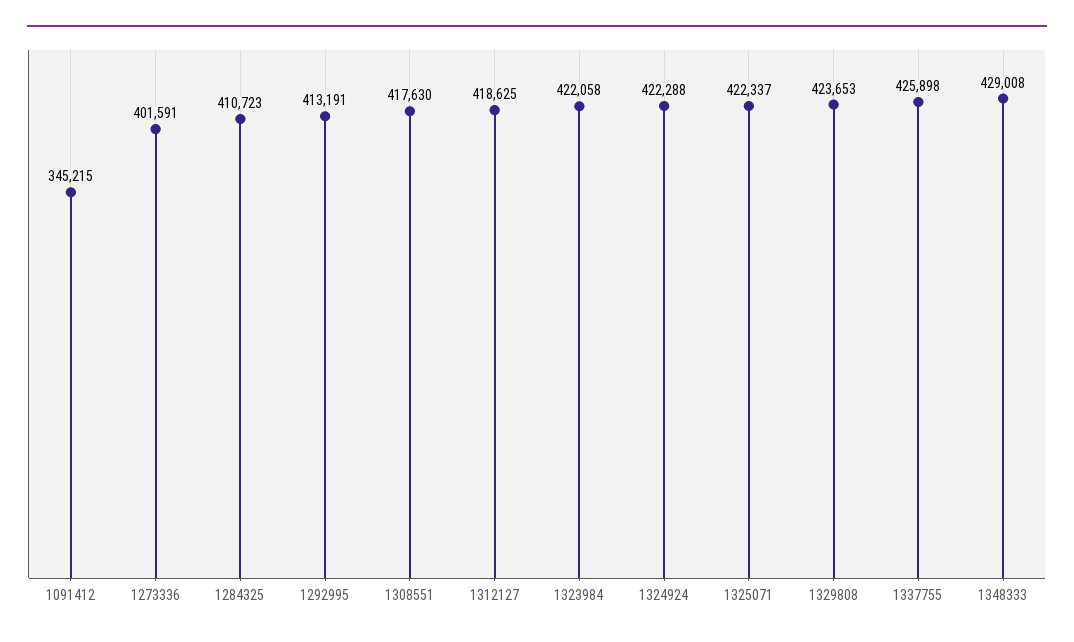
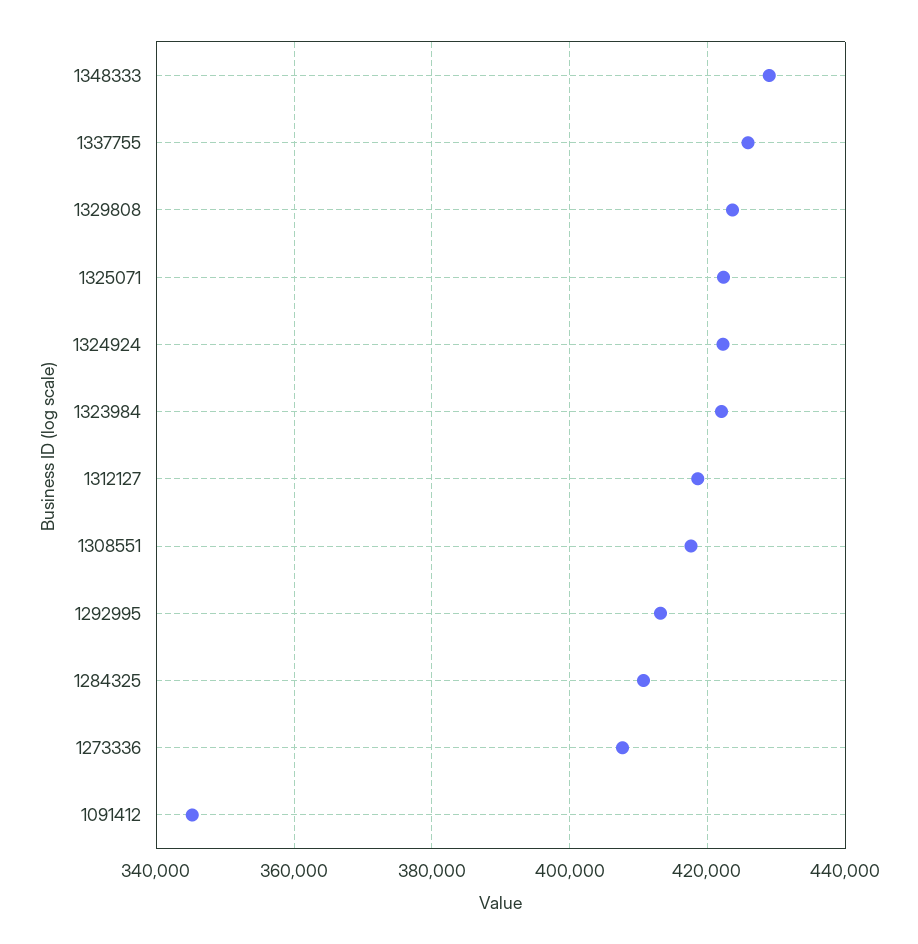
  {
    "1091412": 345215,
-   "1273336": 401591,
+   "1273336": 408000,
    "1284325": 410723,
    "1292995": 413191,
    "1308551": 417630,
    "1312127": 418625,
    "1323984": 422058,
    "1324924": 422288,
    "1325071": 422337,
    "1329808": 423653,
    "1337755": 425898,
    "1348333": 429008
  }

